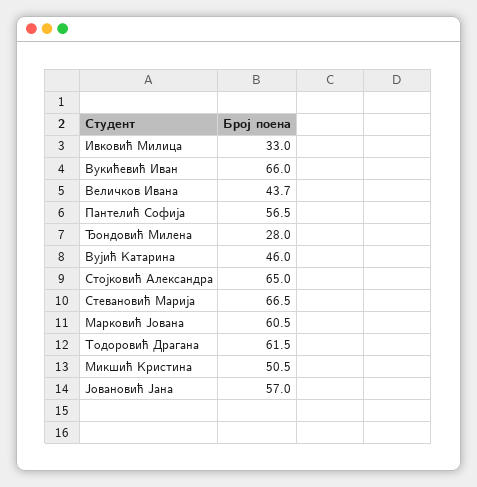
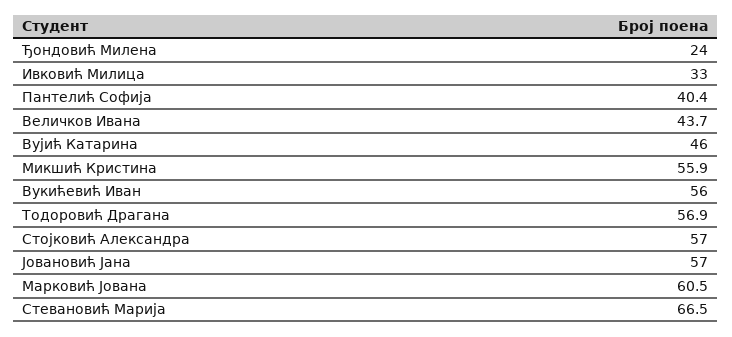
  {
    "Ивковић Милица": 33,
-   "Вукићевић Иван": 66,
+   "Вукићевић Иван": 56,
    "Величков Ивана": 43.7,
-   "Пантелић Софија": 56.5,
+   "Пантелић Софија": 40.4,
-   "Ђондовић Милена": 28,
+   "Ђондовић Милена": 24,
    "Вујић Катарина": 46,
-   "Стојковић Александра": 65,
+   "Стојковић Александра": 57,
    "Стевановић Марија": 66.5,
    "Марковић Јована": 60.5,
-   "Тодоровић Драгана": 61.5,
+   "Тодоровић Драгана": 56.9,
-   "Микшић Кристина": 50.5,
+   "Микшић Кристина": 55.9,
    "Јовановић Јана": 57
  }

